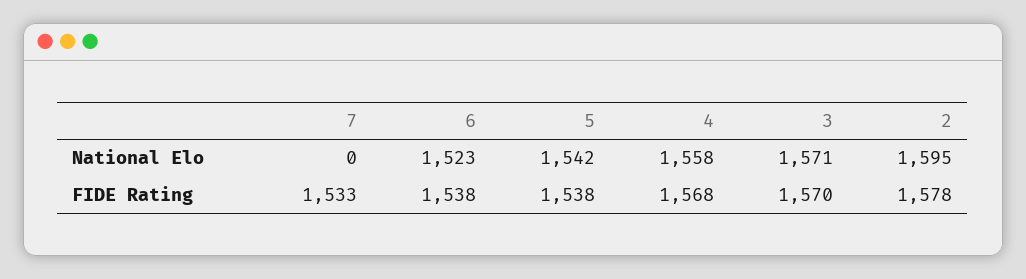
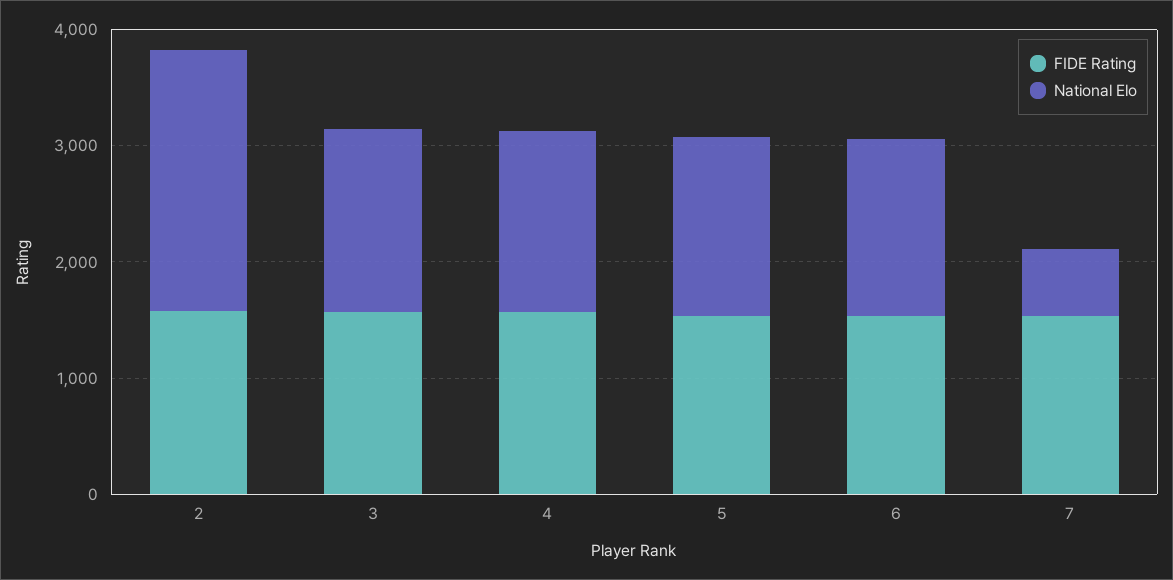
  {
    "National Elo": {
-     "7": 0,
+     "7": 600,
      "6": 1523,
      "5": 1542,
      "4": 1558,
      "3": 1571,
-     "2": 1595
+     "2": 2200
    },
    "FIDE Rating": {
      "7": 1533,
      "6": 1538,
      "5": 1538,
      "4": 1568,
      "3": 1570,
      "2": 1578
    }
  }

